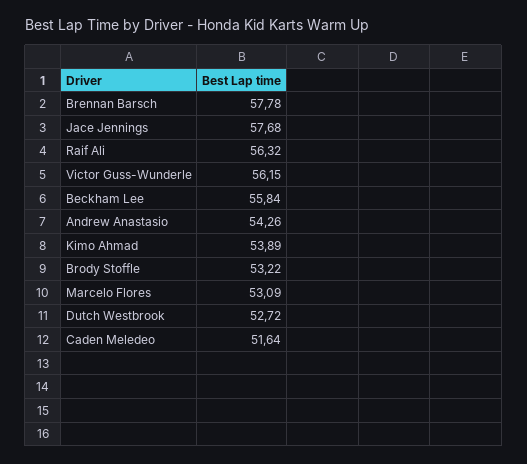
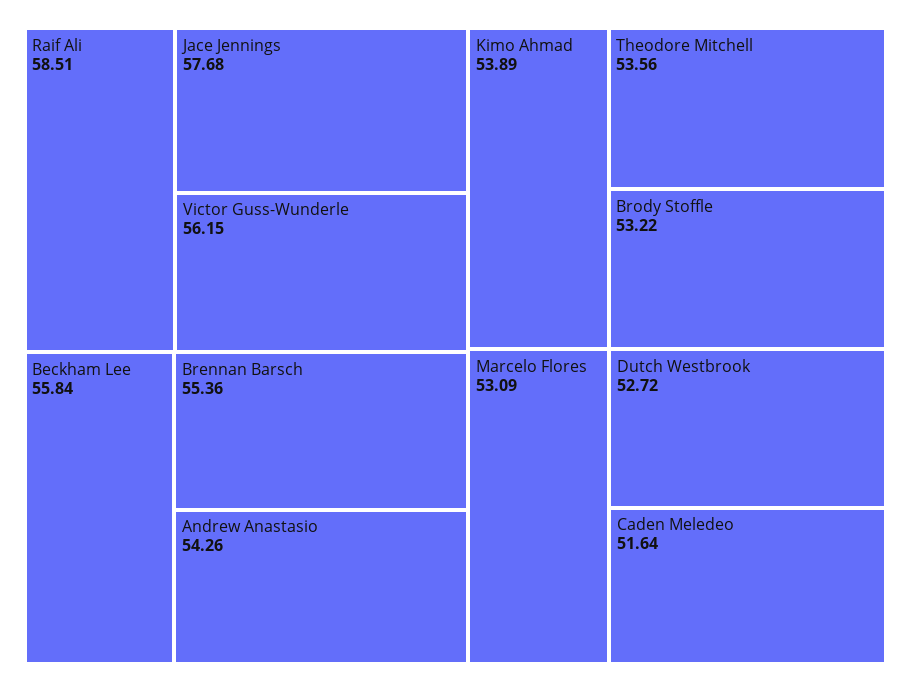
  {
-   "Brennan Barsch": 57.78,
+   "Brennan Barsch": 55.36,
    "Jace Jennings": 57.68,
-   "Raif Ali": 56.32,
+   "Raif Ali": 58.51,
    "Victor Guss-Wunderle": 56.15,
    "Beckham Lee": 55.84,
    "Andrew Anastasio": 54.26,
    "Kimo Ahmad": 53.89,
    "Brody Stoffle": 53.22,
    "Marcelo Flores": 53.09,
    "Dutch Westbrook": 52.72,
-   "Caden Meledeo": 51.64
+   "Caden Meledeo": 51.64,
+   "Theodore Mitchell": 53.56
  }

